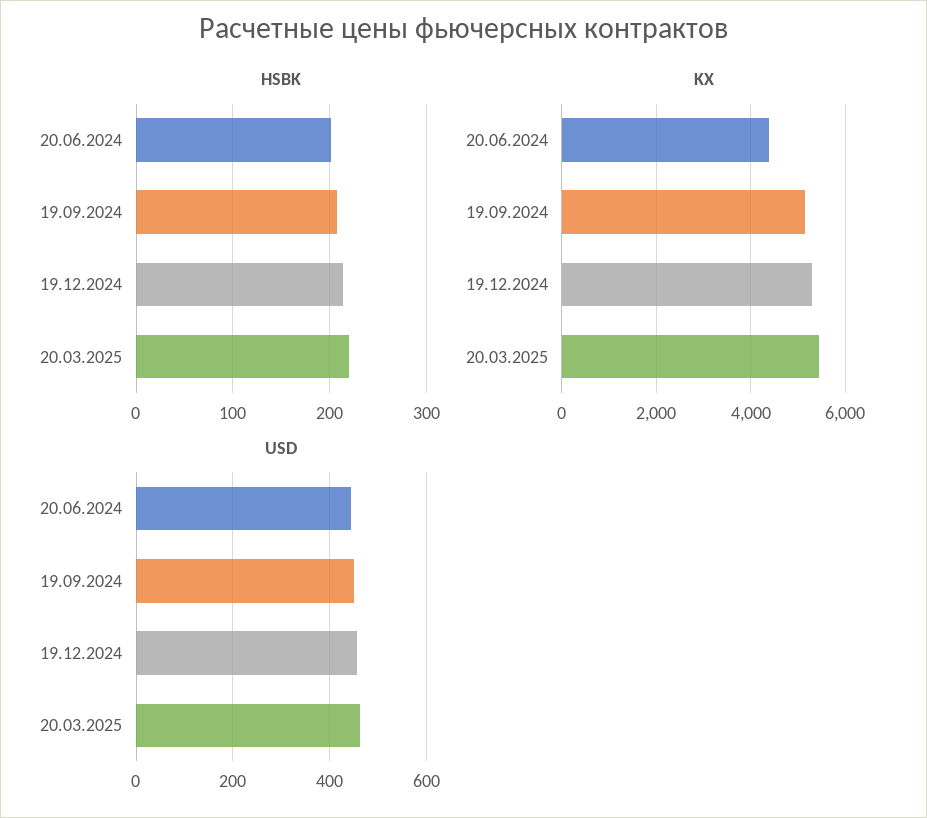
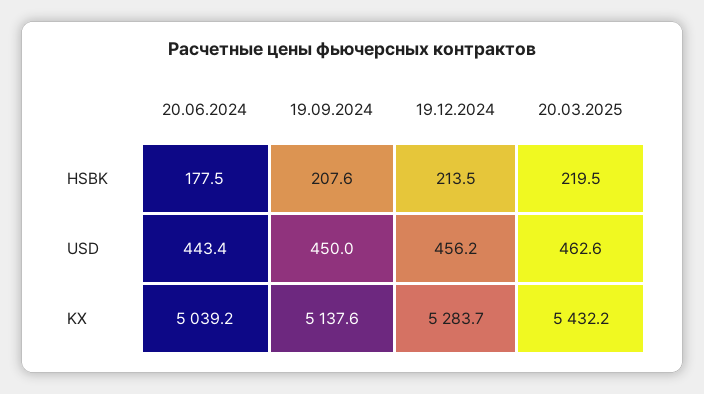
  {
    "HSBK": {
-     "20.06.2024": 200,
+     "20.06.2024": 177.5,
      "19.09.2024": 207.6,
      "19.12.2024": 213.5,
      "20.03.2025": 219.5
    },
    "KX": {
-     "20.06.2024": 4400,
+     "20.06.2024": 5039.2,
      "19.09.2024": 5137.6,
      "19.12.2024": 5283.7,
      "20.03.2025": 5432.2
    },
    "USD": {
      "20.06.2024": 443.4,
      "19.09.2024": 450,
      "19.12.2024": 456.2,
      "20.03.2025": 462.6
    }
  }

